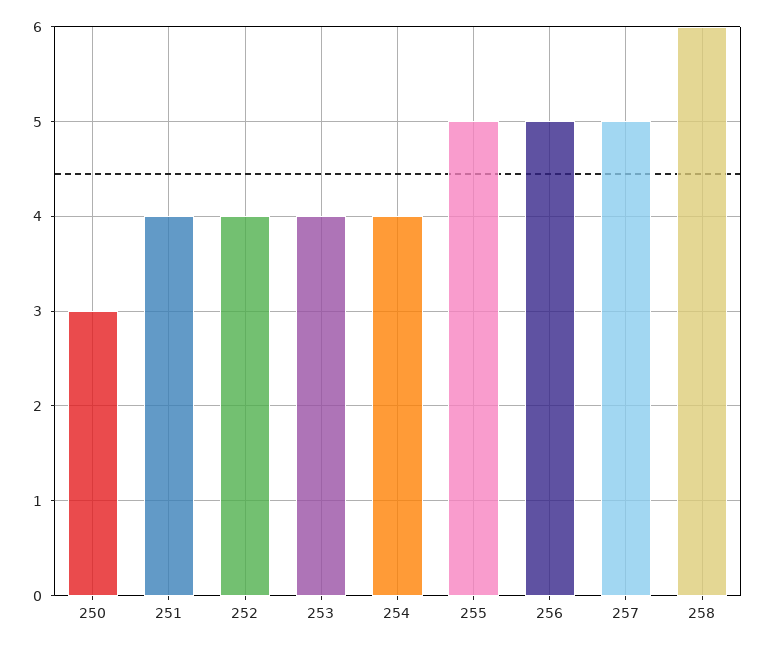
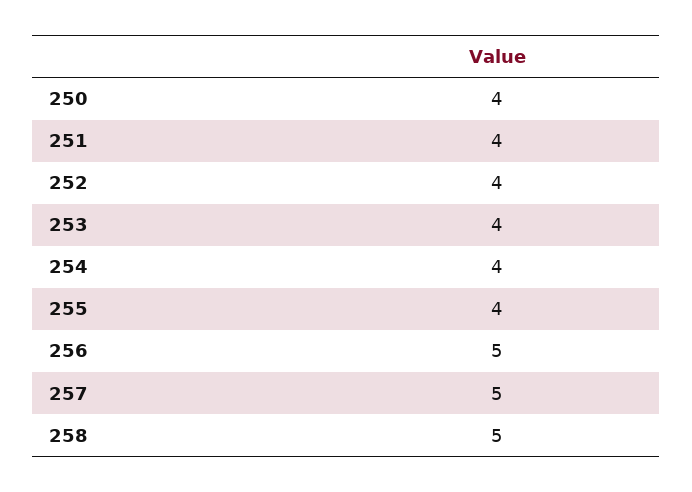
  {
-   "250": 3,
+   "250": 4,
    "251": 4,
    "252": 4,
    "253": 4,
    "254": 4,
-   "255": 5,
+   "255": 4,
    "256": 5,
    "257": 5,
-   "258": 6
+   "258": 5
  }

